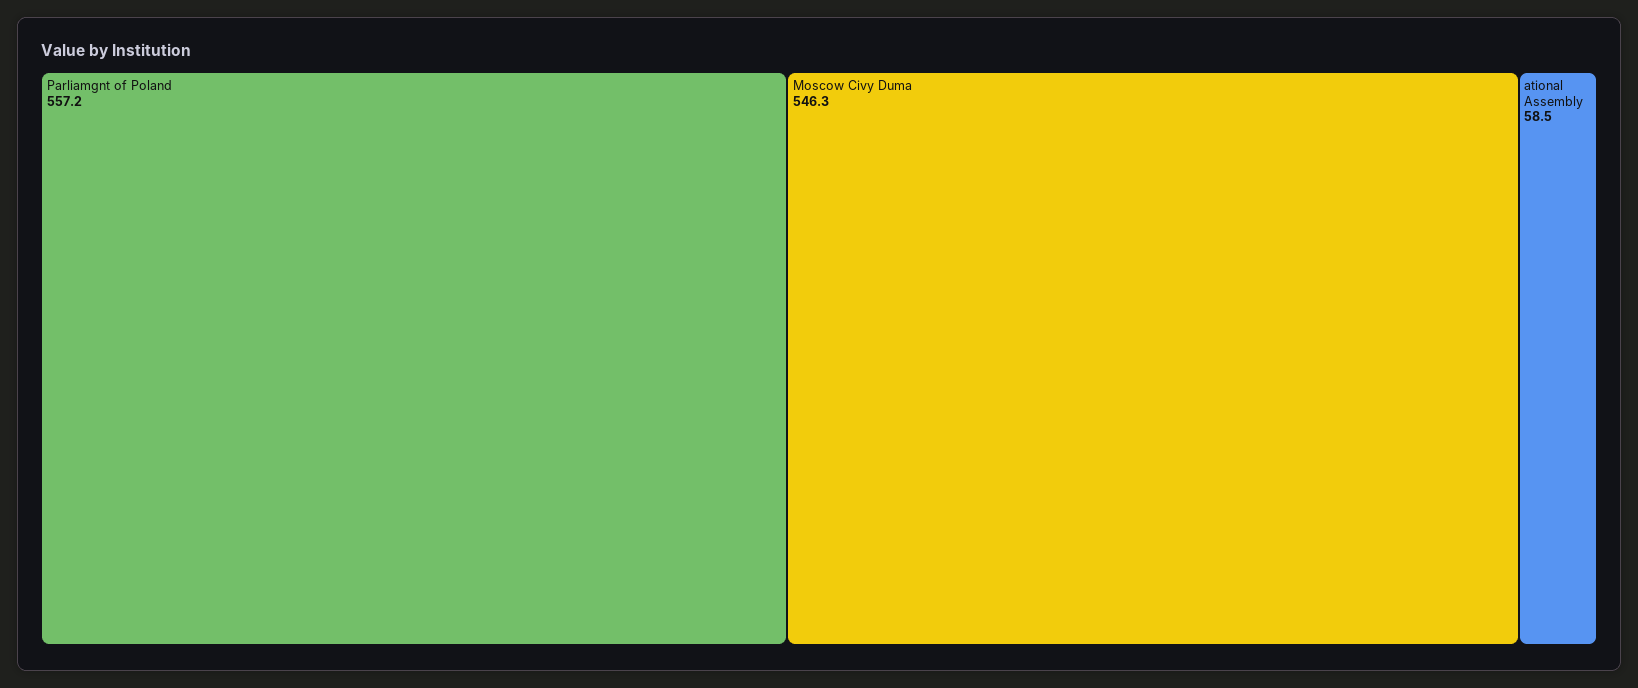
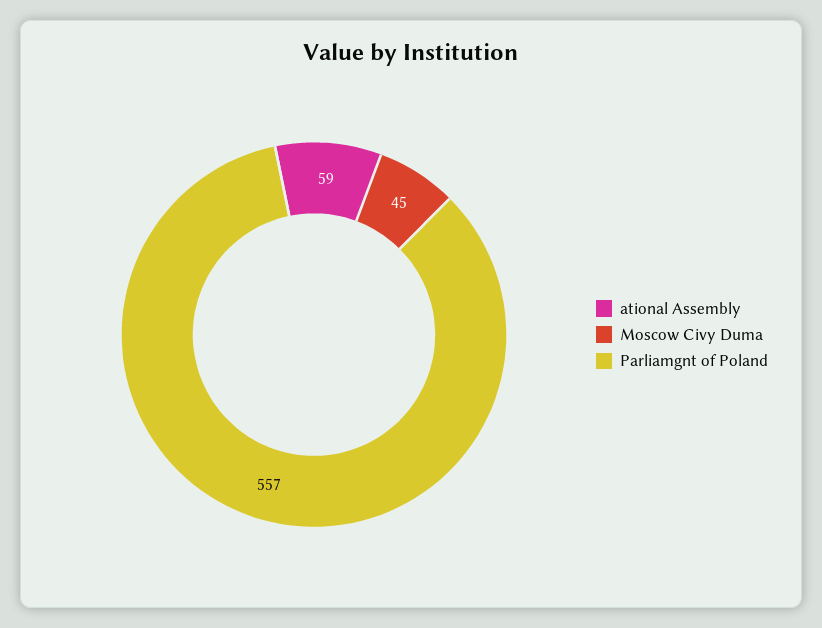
  {
    "Parliamgnt of Poland": 557.2,
-   "Moscow Civy Duma": 546.3,
+   "Moscow Civy Duma": 45,
    "ational Assembly": 58.5
  }

